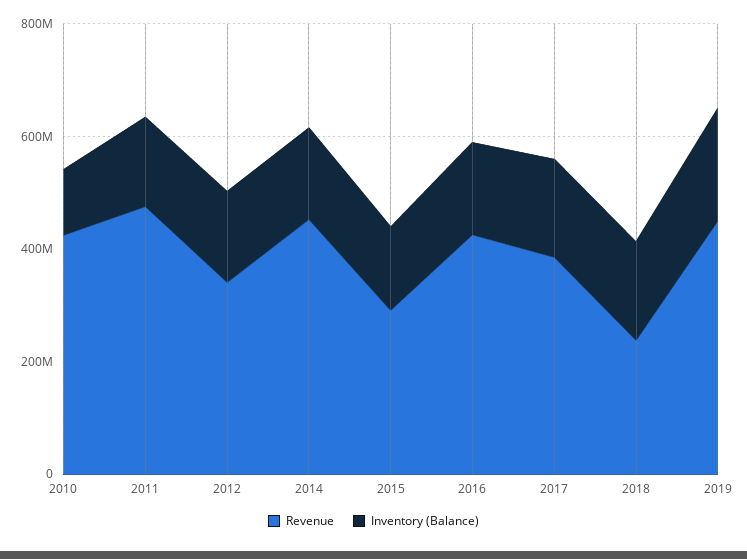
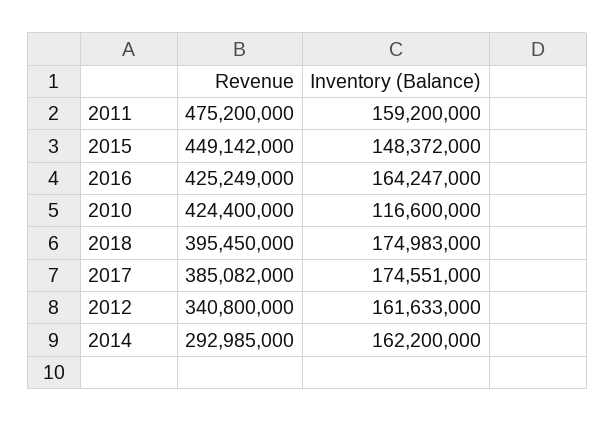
  {
    "Revenue": {
      "2010": 424400000,
      "2011": 475200000,
      "2012": 340800000,
-     "2014": 450000000,
+     "2014": 292985000,
-     "2015": 300000000,
+     "2015": 449142000,
      "2016": 425249000,
      "2017": 385082000,
-     "2018": 250000000,
+     "2018": 395450000
-     "2019": 450000000
    },
    "Inventory (Balance)": {
      "2010": 116600000,
      "2011": 159200000,
      "2012": 161633000,
      "2014": 162200000,
      "2015": 148372000,
      "2016": 164247000,
      "2017": 174551000,
-     "2018": 174983000,
+     "2018": 174983000
-     "2019": 200000000
    }
  }

